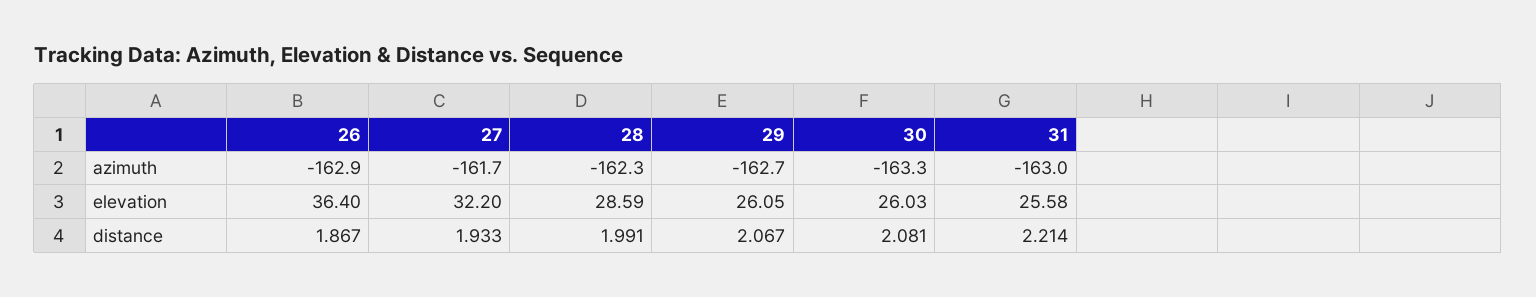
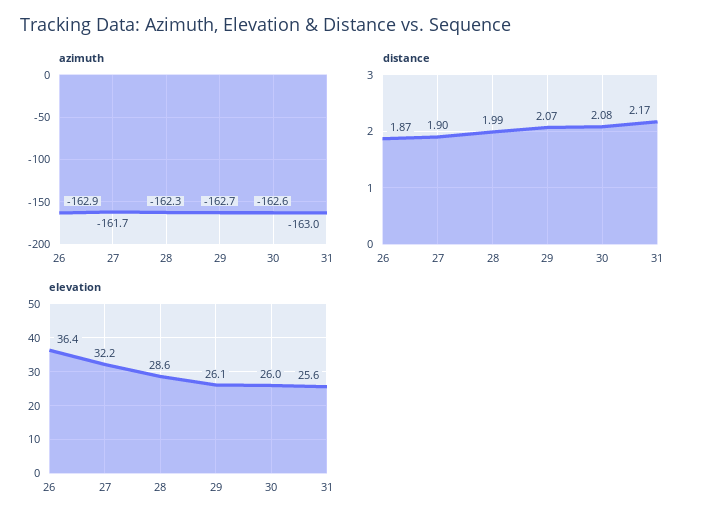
  {
    "azimuth": {
      "26": -162.9,
      "27": -161.7,
      "28": -162.3,
      "29": -162.7,
-     "30": -163.3,
+     "30": -162.6,
      "31": -163
    },
    "elevation": {
      "26": 36.4,
      "27": 32.2,
      "28": 28.59,
      "29": 26.05,
      "30": 26.03,
      "31": 25.58
    },
    "distance": {
      "26": 1.867,
-     "27": 1.933,
+     "27": 1.9,
      "28": 1.991,
      "29": 2.067,
      "30": 2.081,
-     "31": 2.214
+     "31": 2.17
    }
  }

